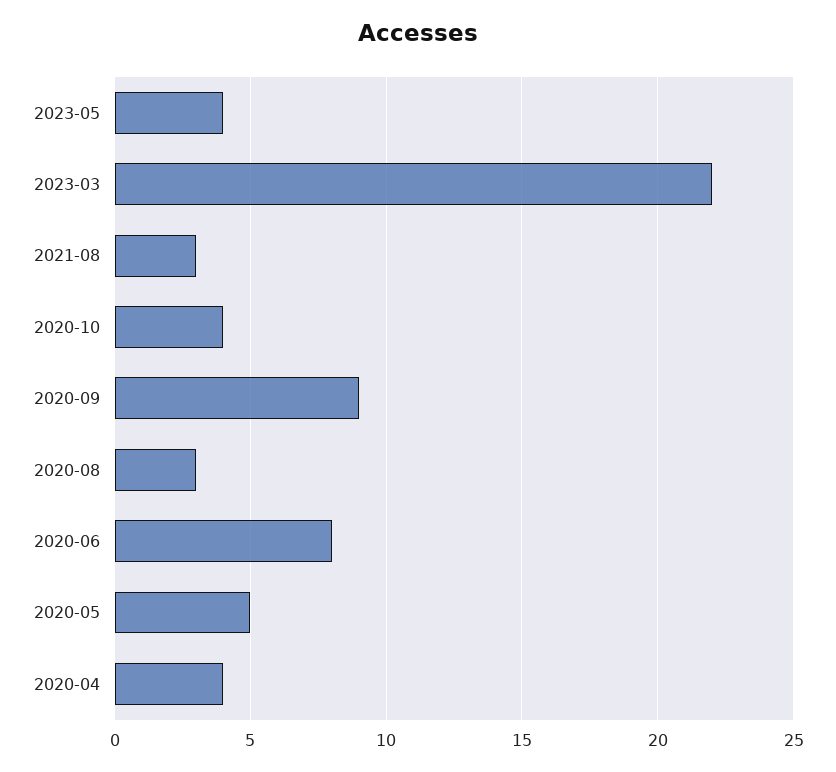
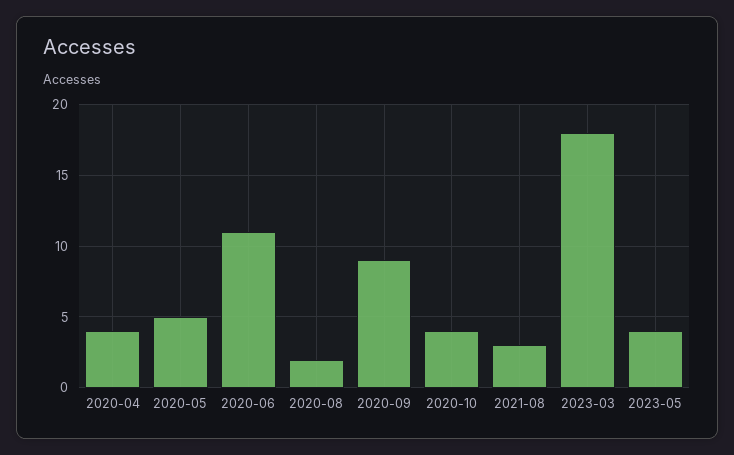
  {
    "2023-05": 4,
-   "2023-03": 22,
+   "2023-03": 18,
    "2021-08": 3,
    "2020-10": 4,
    "2020-09": 9,
-   "2020-08": 3,
+   "2020-08": 2,
-   "2020-06": 8,
+   "2020-06": 11,
    "2020-05": 5,
    "2020-04": 4
  }

